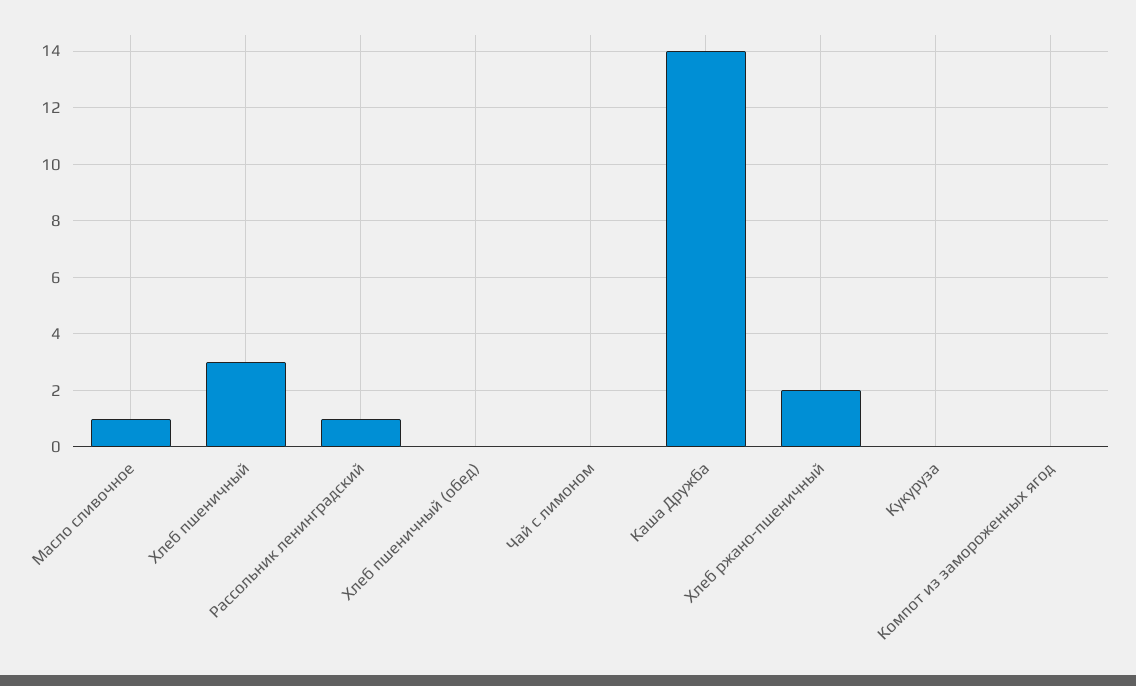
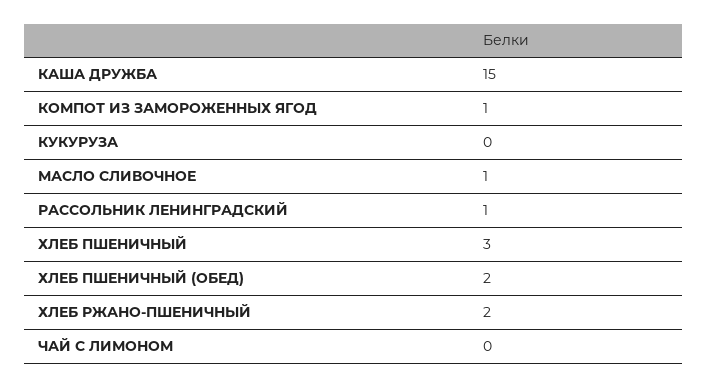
  {
    "Масло сливочное": 1,
    "Хлеб пшеничный": 3,
    "Рассольник ленинградский": 1,
-   "Хлеб пшеничный (обед)": 0,
+   "Хлеб пшеничный (обед)": 2,
    "Чай с лимоном": 0,
-   "Каша Дружба": 14,
+   "Каша Дружба": 15,
    "Хлеб ржано-пшеничный": 2,
    "Кукуруза": 0,
-   "Компот из замороженных ягод": 0
+   "Компот из замороженных ягод": 1
  }

